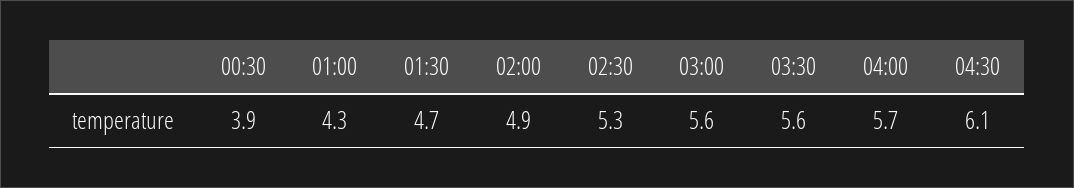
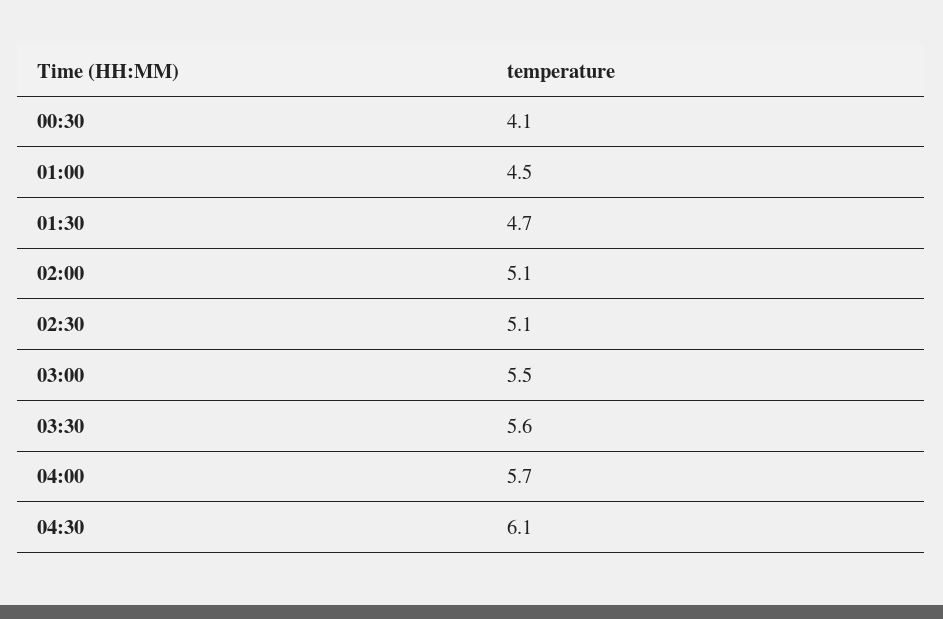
  {
-   "00:30": 3.9,
+   "00:30": 4.1,
-   "01:00": 4.3,
+   "01:00": 4.5,
    "01:30": 4.7,
-   "02:00": 4.9,
+   "02:00": 5.1,
-   "02:30": 5.3,
+   "02:30": 5.1,
-   "03:00": 5.6,
+   "03:00": 5.5,
    "03:30": 5.6,
    "04:00": 5.7,
    "04:30": 6.1
  }

